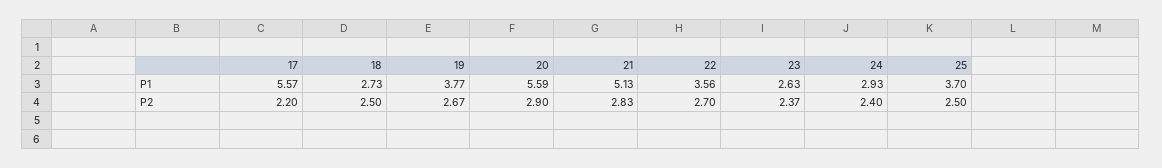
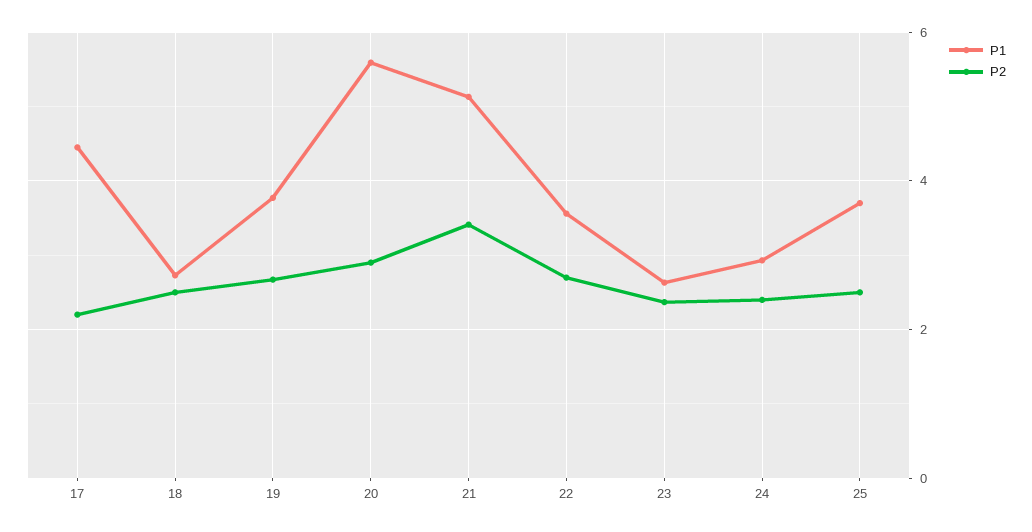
  {
    "P1": {
-     "17": 5.57,
+     "17": 4.4,
      "18": 2.73,
      "19": 3.77,
      "20": 5.59,
      "21": 5.13,
      "22": 3.56,
      "23": 2.63,
      "24": 2.93,
      "25": 3.7
    },
    "P2": {
      "17": 2.2,
      "18": 2.5,
      "19": 2.67,
      "20": 2.9,
-     "21": 2.83,
+     "21": 3.4,
      "22": 2.7,
      "23": 2.37,
      "24": 2.4,
      "25": 2.5
    }
  }

